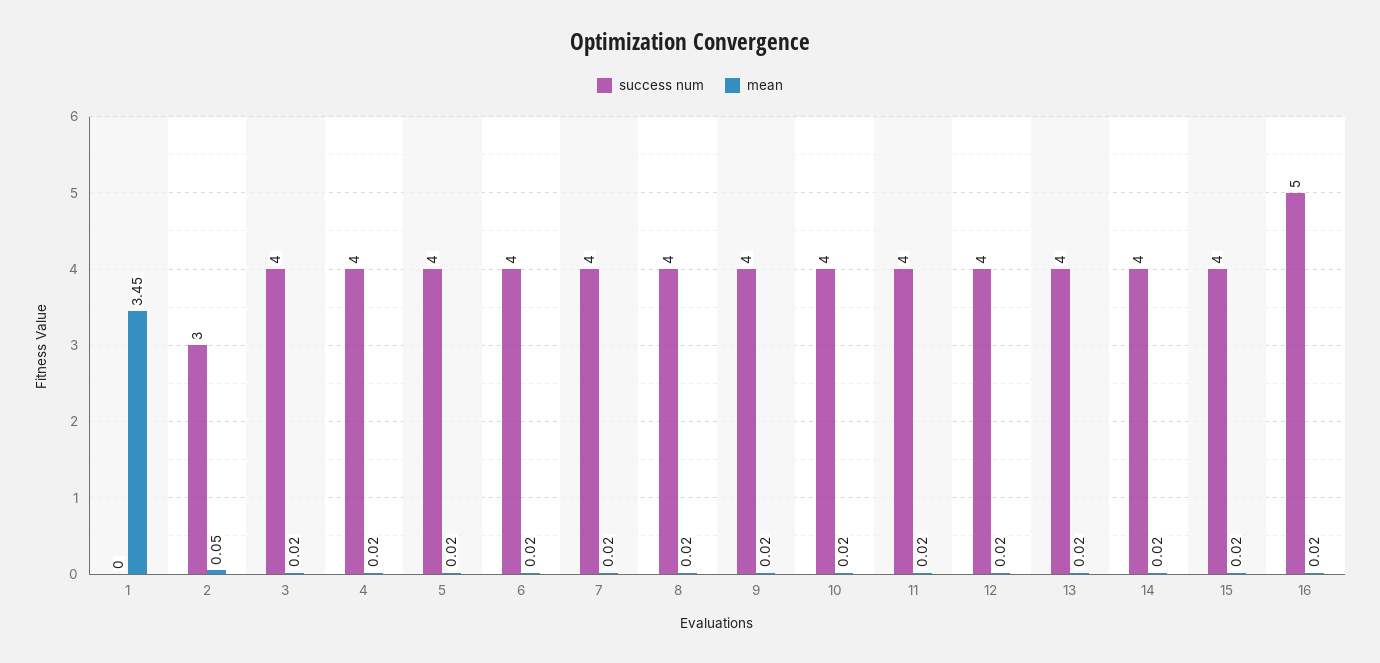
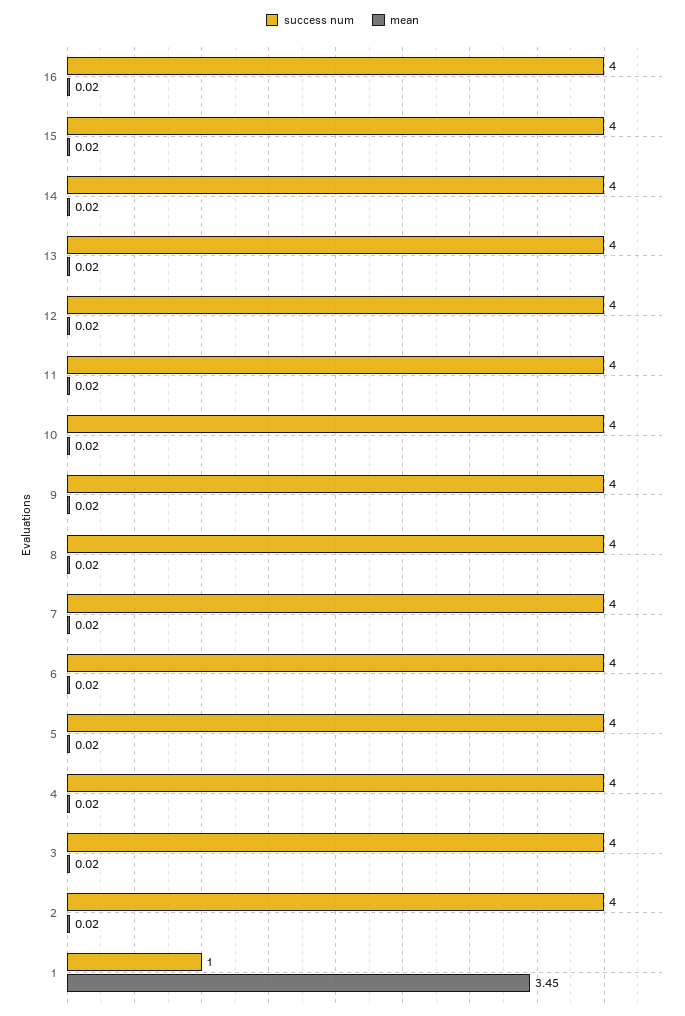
  {
    "success num": {
-     "1": 0,
+     "1": 1,
-     "2": 3,
+     "2": 4,
      "3": 4,
      "4": 4,
      "5": 4,
      "6": 4,
      "7": 4,
      "8": 4,
      "9": 4,
      "10": 4,
      "11": 4,
      "12": 4,
      "13": 4,
      "14": 4,
      "15": 4,
-     "16": 5
+     "16": 4
    },
    "mean": {
      "1": 3.45,
-     "2": 0.05,
+     "2": 0.02,
      "3": 0.02,
      "4": 0.02,
      "5": 0.02,
      "6": 0.02,
      "7": 0.02,
      "8": 0.02,
      "9": 0.02,
      "10": 0.02,
      "11": 0.02,
      "12": 0.02,
      "13": 0.02,
      "14": 0.02,
      "15": 0.02,
      "16": 0.02
    }
  }

